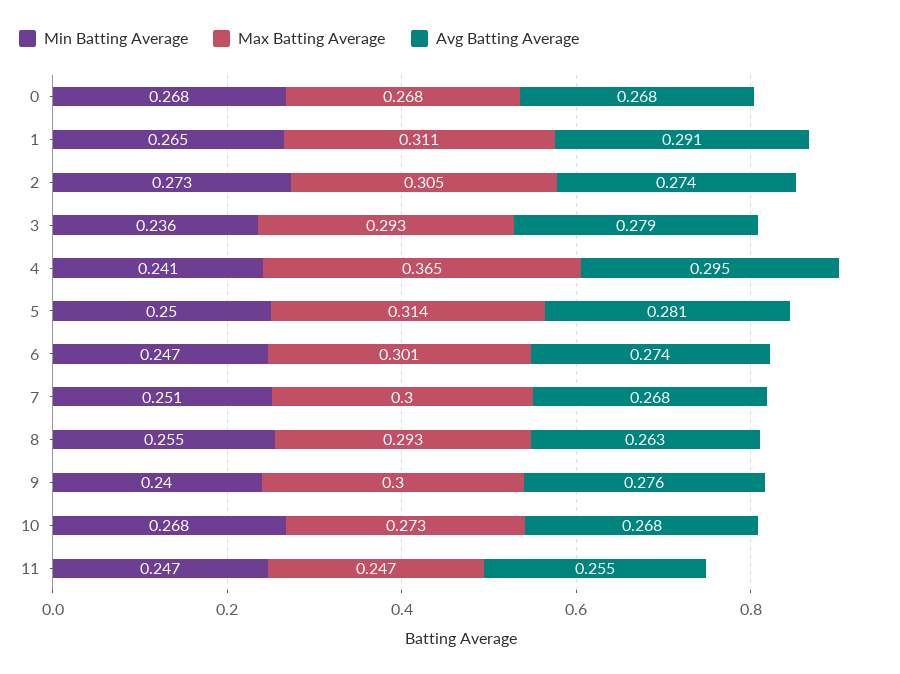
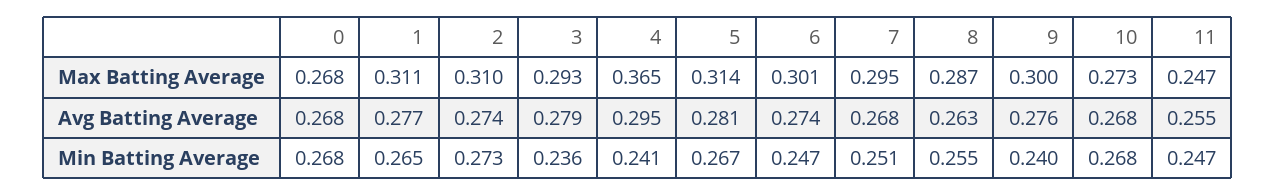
  {
    "Min Batting Average": {
      "0": 0.268,
      "1": 0.265,
      "2": 0.273,
      "3": 0.236,
      "4": 0.241,
-     "5": 0.25,
+     "5": 0.267,
      "6": 0.247,
      "7": 0.251,
      "8": 0.255,
      "9": 0.24,
      "10": 0.268,
      "11": 0.247
    },
    "Max Batting Average": {
      "0": 0.268,
      "1": 0.311,
-     "2": 0.305,
+     "2": 0.31,
      "3": 0.293,
      "4": 0.365,
      "5": 0.314,
      "6": 0.301,
-     "7": 0.3,
+     "7": 0.295,
-     "8": 0.293,
+     "8": 0.287,
      "9": 0.3,
      "10": 0.273,
      "11": 0.247
    },
    "Avg Batting Average": {
      "0": 0.268,
-     "1": 0.291,
+     "1": 0.277,
      "2": 0.274,
      "3": 0.279,
      "4": 0.295,
      "5": 0.281,
      "6": 0.274,
      "7": 0.268,
      "8": 0.263,
      "9": 0.276,
      "10": 0.268,
      "11": 0.255
    }
  }

